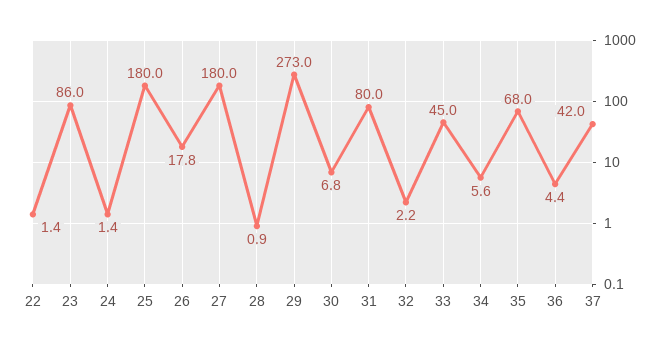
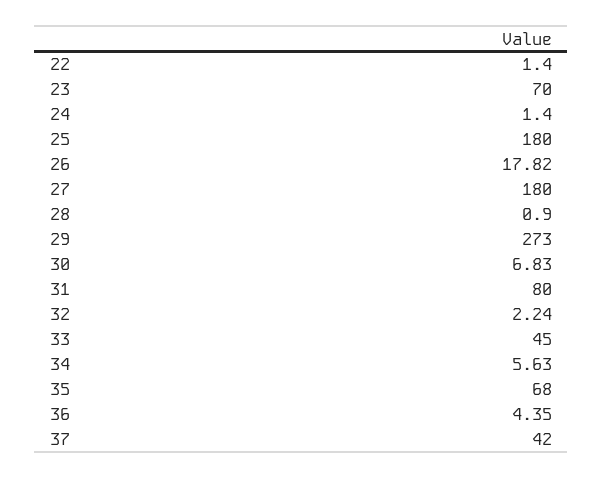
  {
    "22": 1.4,
-   "23": 86,
+   "23": 70,
    "24": 1.4,
    "25": 180,
    "26": 17.82,
    "27": 180,
    "28": 0.9,
    "29": 273,
    "30": 6.83,
    "31": 80,
    "32": 2.24,
    "33": 45,
    "34": 5.63,
    "35": 68,
    "36": 4.35,
    "37": 42
  }

